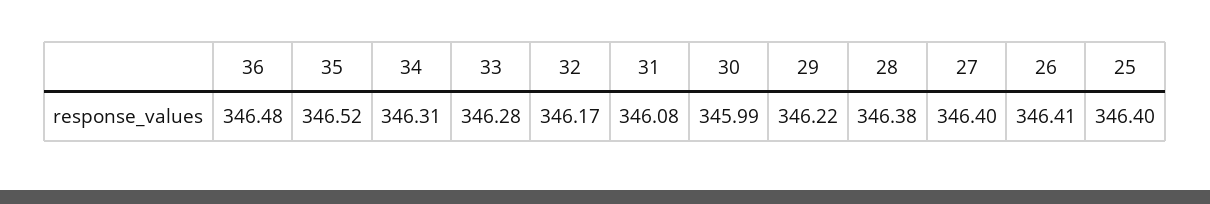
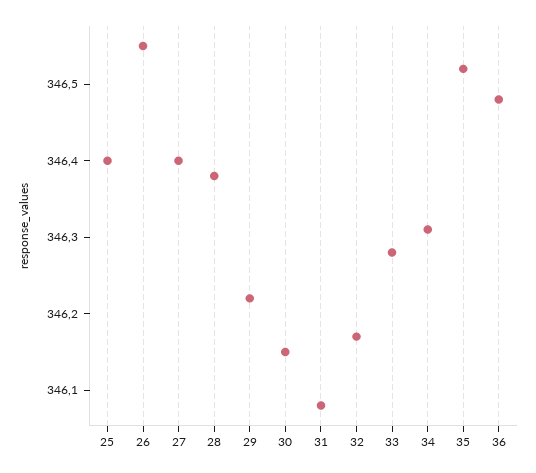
  {
    "36": 346.48,
    "35": 346.52,
    "34": 346.31,
    "33": 346.28,
    "32": 346.17,
    "31": 346.08,
-   "30": 345.99,
+   "30": 346.15,
    "29": 346.22,
    "28": 346.38,
    "27": 346.4,
-   "26": 346.41,
+   "26": 346.55,
    "25": 346.4
  }

